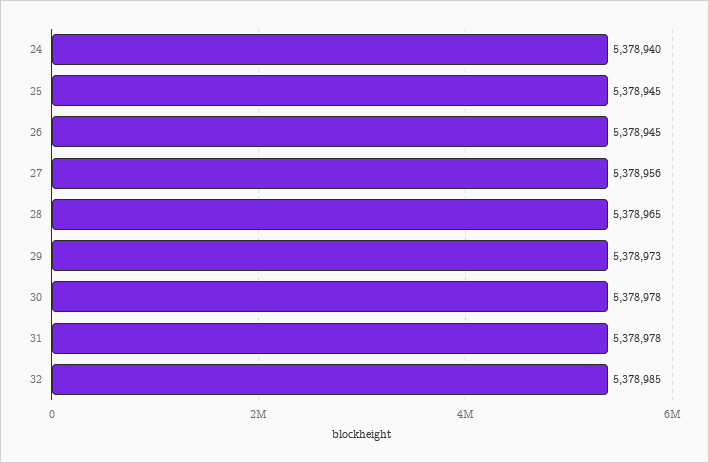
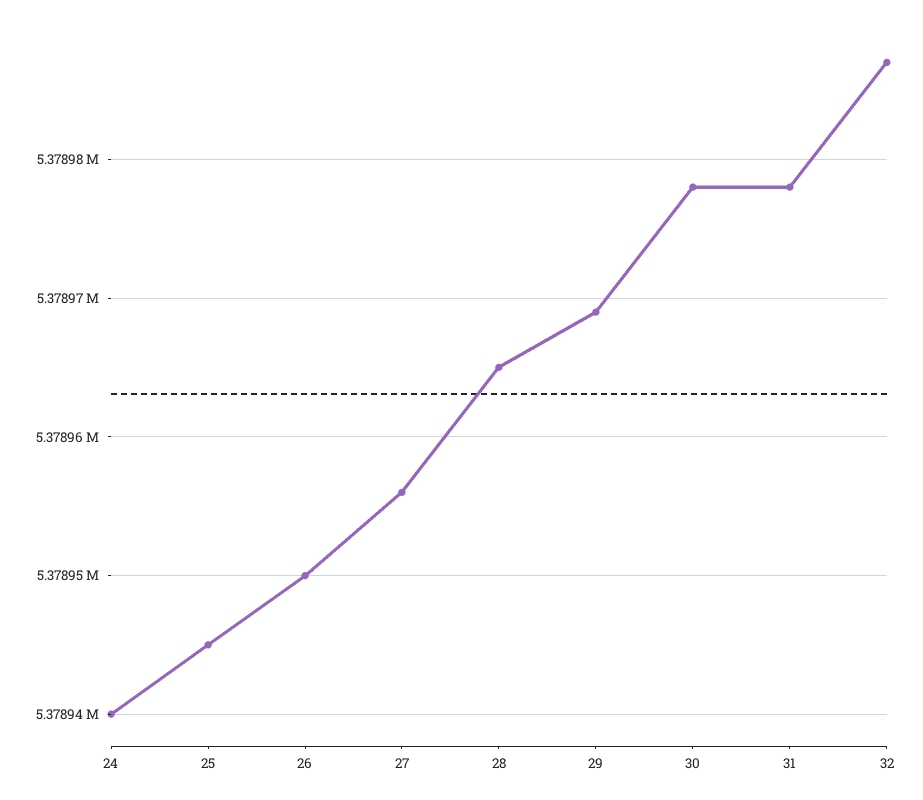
  {
    "24": 5378940,
    "25": 5378945,
-   "26": 5378945,
+   "26": 5378950,
    "27": 5378956,
    "28": 5378965,
-   "29": 5378973,
+   "29": 5378969,
    "30": 5378978,
    "31": 5378978,
-   "32": 5378985
+   "32": 5378987
  }

